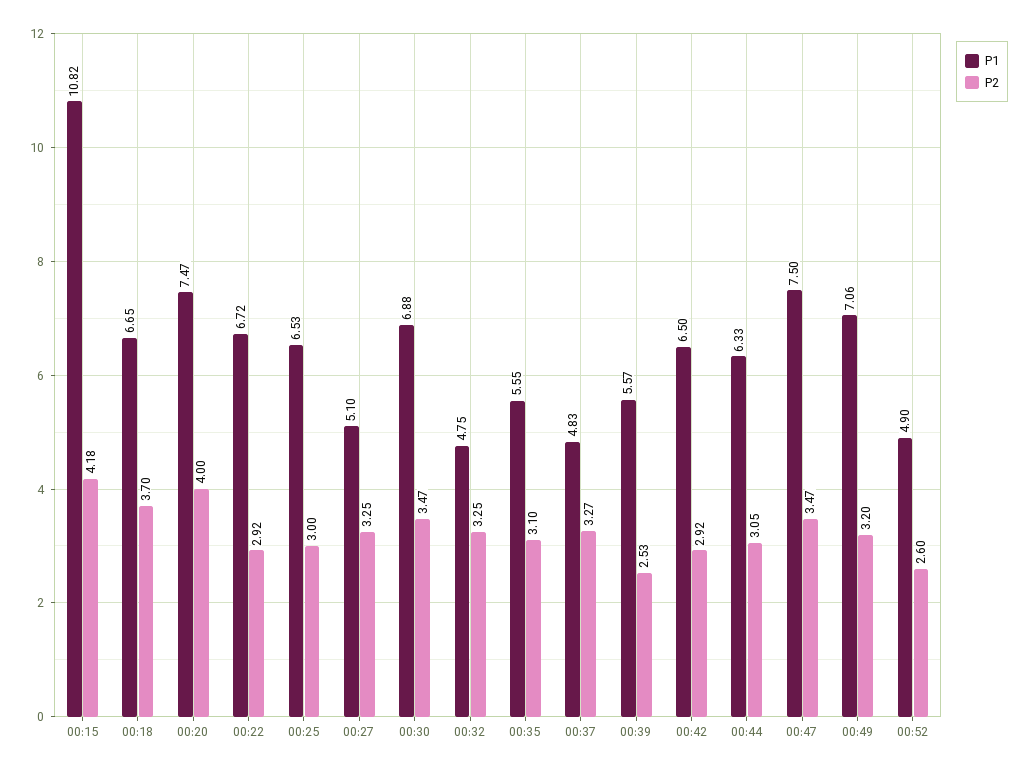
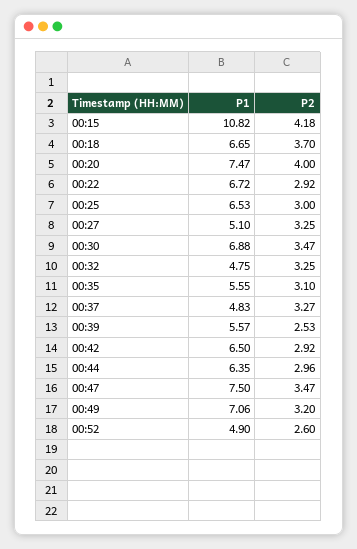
  {
    "P1": {
      "00:15": 10.82,
      "00:18": 6.65,
      "00:20": 7.47,
      "00:22": 6.72,
      "00:25": 6.53,
      "00:27": 5.1,
      "00:30": 6.88,
      "00:32": 4.75,
      "00:35": 5.55,
      "00:37": 4.83,
      "00:39": 5.57,
      "00:42": 6.5,
-     "00:44": 6.33,
+     "00:44": 6.35,
      "00:47": 7.5,
      "00:49": 7.06,
      "00:52": 4.9
    },
    "P2": {
      "00:15": 4.18,
      "00:18": 3.7,
      "00:20": 4,
      "00:22": 2.92,
      "00:25": 3,
      "00:27": 3.25,
      "00:30": 3.47,
      "00:32": 3.25,
      "00:35": 3.1,
      "00:37": 3.27,
      "00:39": 2.53,
      "00:42": 2.92,
-     "00:44": 3.05,
+     "00:44": 2.96,
      "00:47": 3.47,
      "00:49": 3.2,
      "00:52": 2.6
    }
  }

